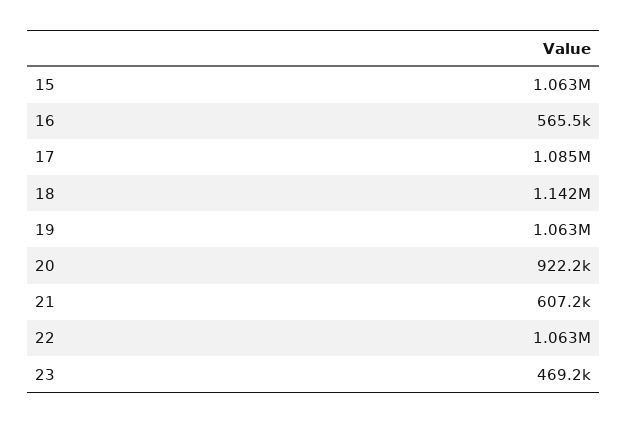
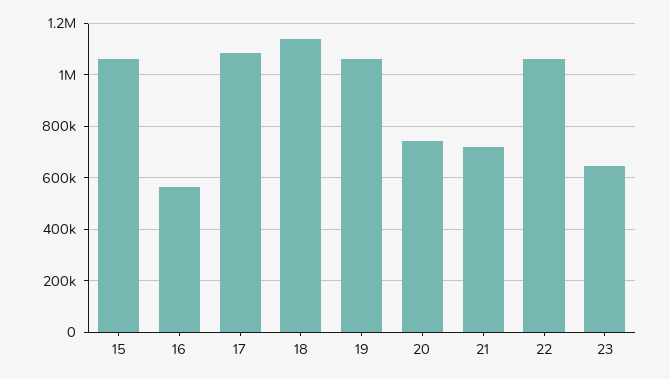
  {
    "15": 1063000,
    "16": 565500,
    "17": 1085000,
    "18": 1142000,
    "19": 1063000,
-   "20": 922200,
+   "20": 750000,
-   "21": 607200,
+   "21": 725000,
    "22": 1063000,
-   "23": 469200
+   "23": 650000
  }

